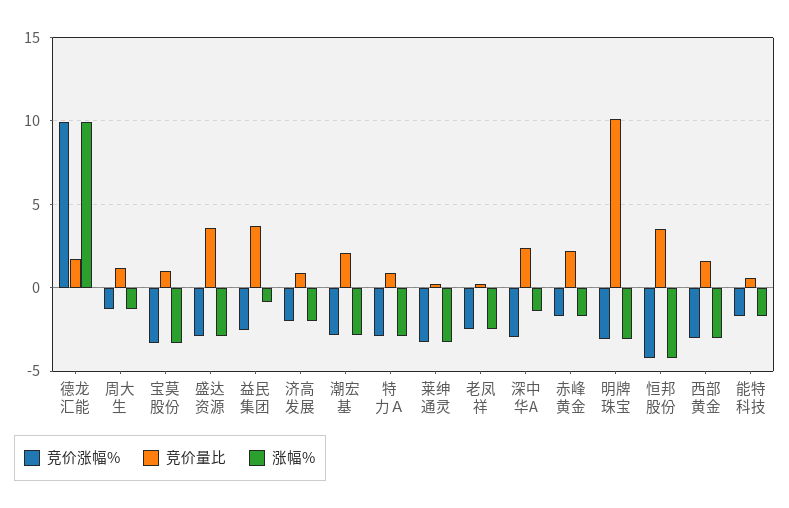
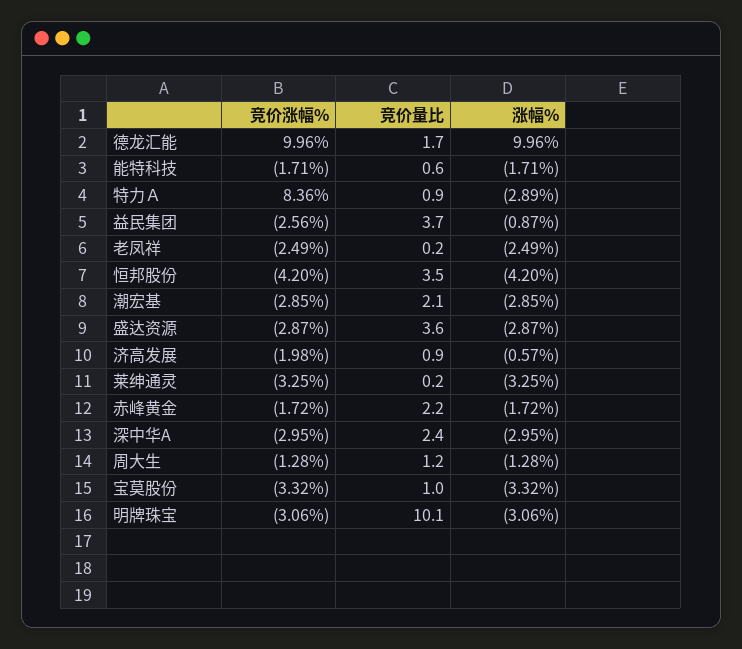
  {
    "竞价涨幅%": {
      "德龙汇能": 9.96,
      "周大生": -1.28,
      "宝莫股份": -3.32,
      "盛达资源": -2.87,
      "益民集团": -2.56,
      "济高发展": -1.98,
      "潮宏基": -2.85,
-     "特力Ａ": -3,
+     "特力Ａ": 8.36,
      "莱绅通灵": -3.25,
      "老凤祥": -2.49,
      "深中华A": -2.95,
      "赤峰黄金": -1.72,
      "明牌珠宝": -3.06,
      "恒邦股份": -4.2,
-     "西部黄金": -3,
      "能特科技": -1.71
    },
    "竞价量比": {
      "德龙汇能": 1.7,
      "周大生": 1.2,
      "宝莫股份": 1,
      "盛达资源": 3.6,
      "益民集团": 3.7,
      "济高发展": 0.9,
      "潮宏基": 2.1,
      "特力Ａ": 0.9,
      "莱绅通灵": 0.2,
      "老凤祥": 0.2,
      "深中华A": 2.4,
      "赤峰黄金": 2.2,
      "明牌珠宝": 10.1,
      "恒邦股份": 3.5,
-     "西部黄金": 1.5,
      "能特科技": 0.6
    },
    "涨幅%": {
      "德龙汇能": 9.96,
      "周大生": -1.28,
      "宝莫股份": -3.32,
      "盛达资源": -2.87,
      "益民集团": -0.87,
-     "济高发展": -2,
+     "济高发展": -0.57,
      "潮宏基": -2.85,
      "特力Ａ": -2.89,
      "莱绅通灵": -3.25,
      "老凤祥": -2.49,
-     "深中华A": -1.5,
+     "深中华A": -2.95,
      "赤峰黄金": -1.72,
      "明牌珠宝": -3.06,
      "恒邦股份": -4.2,
-     "西部黄金": -3,
      "能特科技": -1.71
    }
  }

